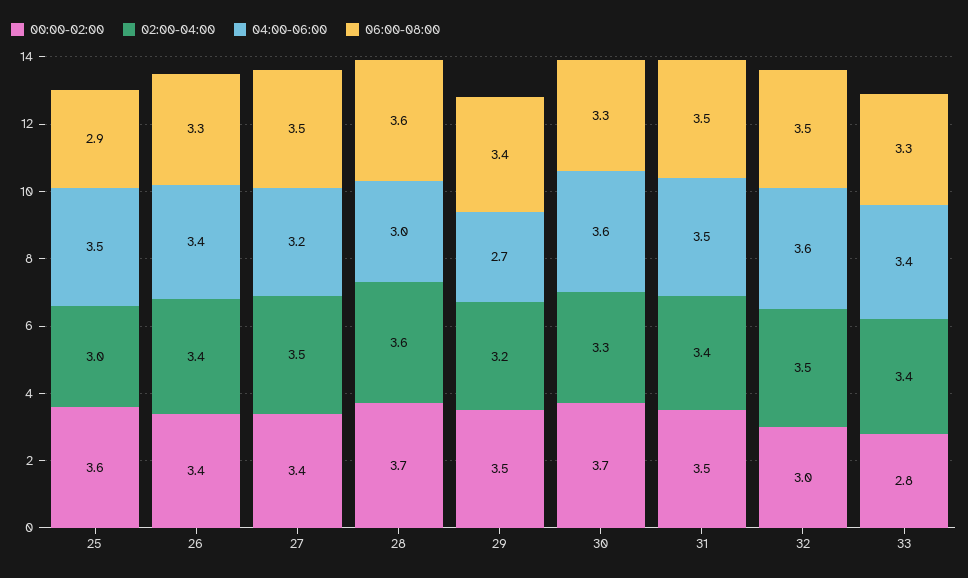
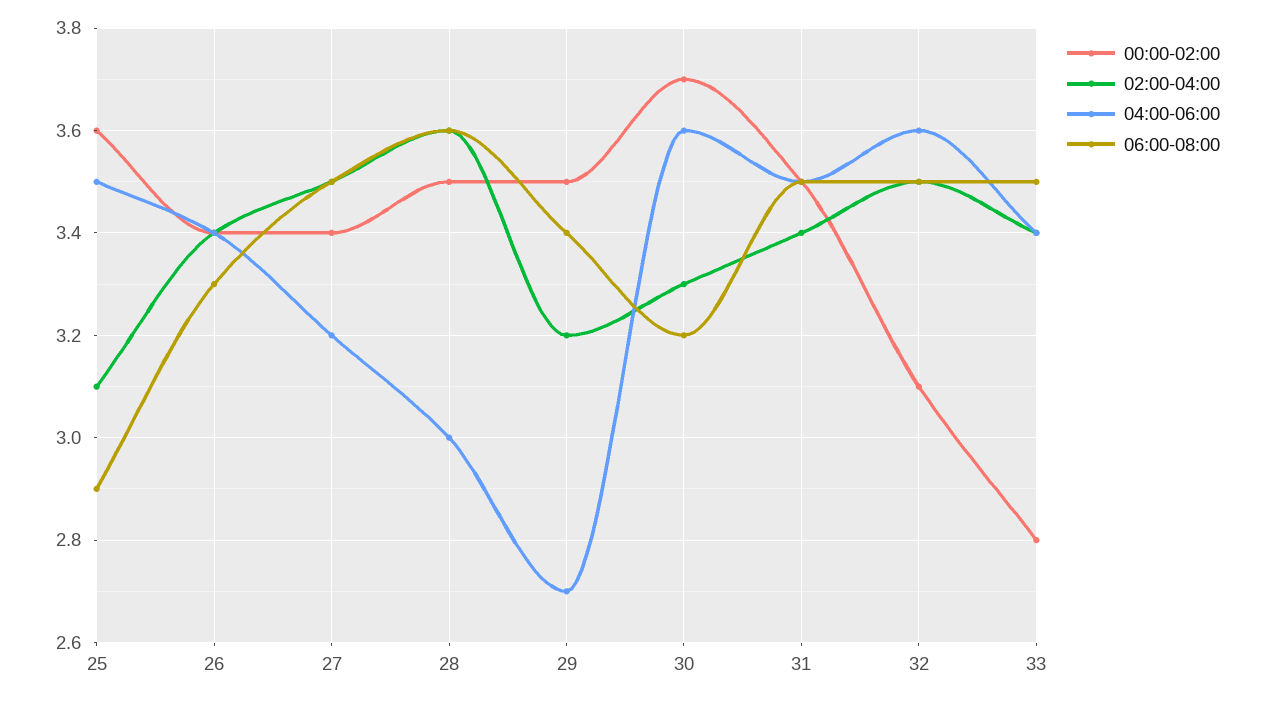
  {
    "00:00-02:00": {
      "25": 3.6,
      "26": 3.4,
      "27": 3.4,
-     "28": 3.7,
+     "28": 3.5,
      "29": 3.5,
      "30": 3.7,
      "31": 3.5,
-     "32": 3,
+     "32": 3.1,
      "33": 2.8
    },
    "02:00-04:00": {
-     "25": 3,
+     "25": 3.1,
      "26": 3.4,
      "27": 3.5,
      "28": 3.6,
      "29": 3.2,
      "30": 3.3,
      "31": 3.4,
      "32": 3.5,
      "33": 3.4
    },
    "04:00-06:00": {
      "25": 3.5,
      "26": 3.4,
      "27": 3.2,
      "28": 3,
      "29": 2.7,
      "30": 3.6,
      "31": 3.5,
      "32": 3.6,
      "33": 3.4
    },
    "06:00-08:00": {
      "25": 2.9,
      "26": 3.3,
      "27": 3.5,
      "28": 3.6,
      "29": 3.4,
-     "30": 3.3,
+     "30": 3.2,
      "31": 3.5,
      "32": 3.5,
-     "33": 3.3
+     "33": 3.5
    }
  }

